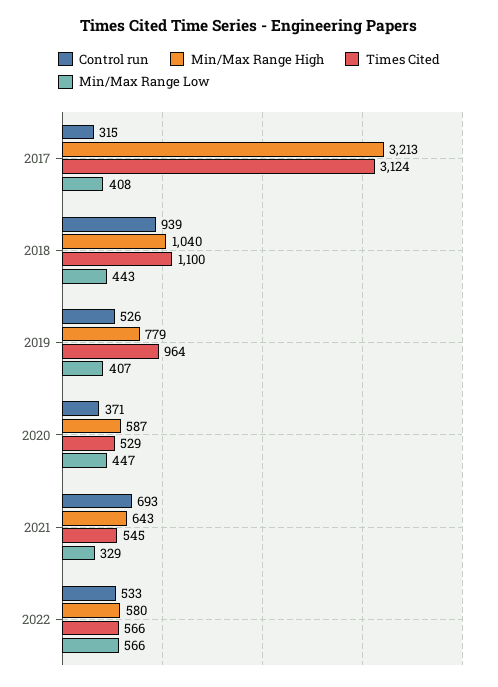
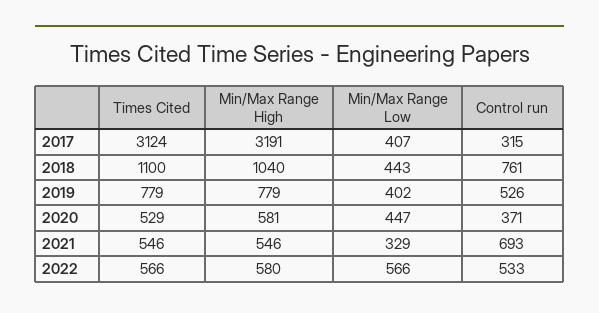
  {
    "Control run": {
      "2017": 315,
-     "2018": 939,
+     "2018": 761,
      "2019": 526,
      "2020": 371,
      "2021": 693,
      "2022": 533
    },
    "Min/Max Range High": {
-     "2017": 3213,
+     "2017": 3191,
      "2018": 1040,
      "2019": 779,
-     "2020": 587,
+     "2020": 581,
-     "2021": 643,
+     "2021": 546,
      "2022": 580
    },
    "Times Cited": {
      "2017": 3124,
      "2018": 1100,
-     "2019": 964,
+     "2019": 779,
      "2020": 529,
-     "2021": 545,
+     "2021": 546,
      "2022": 566
    },
    "Min/Max Range Low": {
-     "2017": 408,
+     "2017": 407,
      "2018": 443,
-     "2019": 407,
+     "2019": 402,
      "2020": 447,
      "2021": 329,
      "2022": 566
    }
  }

